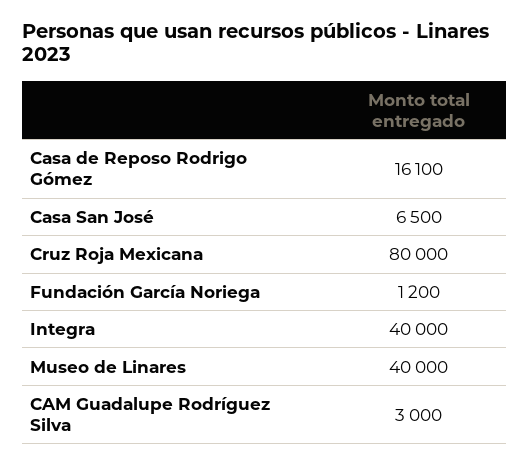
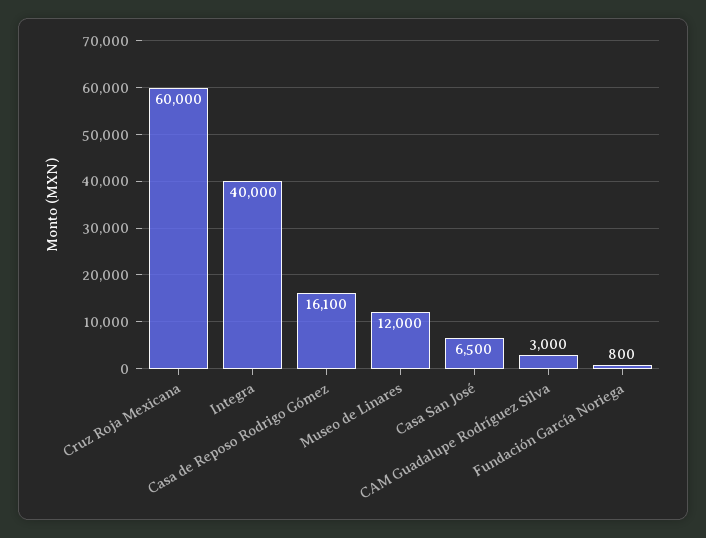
  {
    "Casa de Reposo Rodrigo Gómez": 16100,
    "Casa San José": 6500,
-   "Cruz Roja Mexicana": 80000,
+   "Cruz Roja Mexicana": 60000,
-   "Fundación García Noriega": 1200,
+   "Fundación García Noriega": 800,
    "Integra": 40000,
-   "Museo de Linares": 40000,
+   "Museo de Linares": 12000,
    "CAM Guadalupe Rodríguez Silva": 3000
  }

